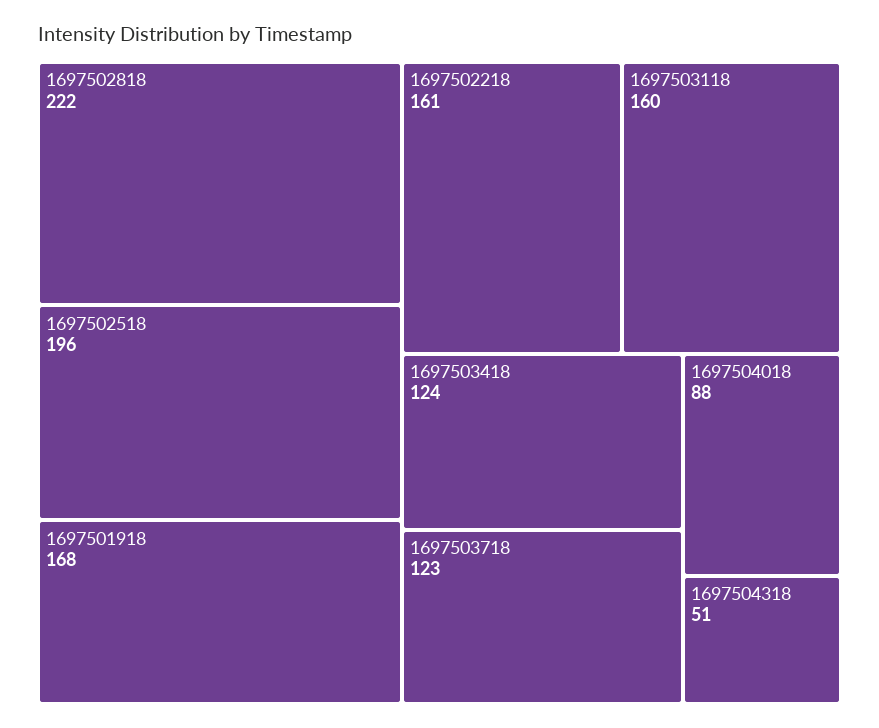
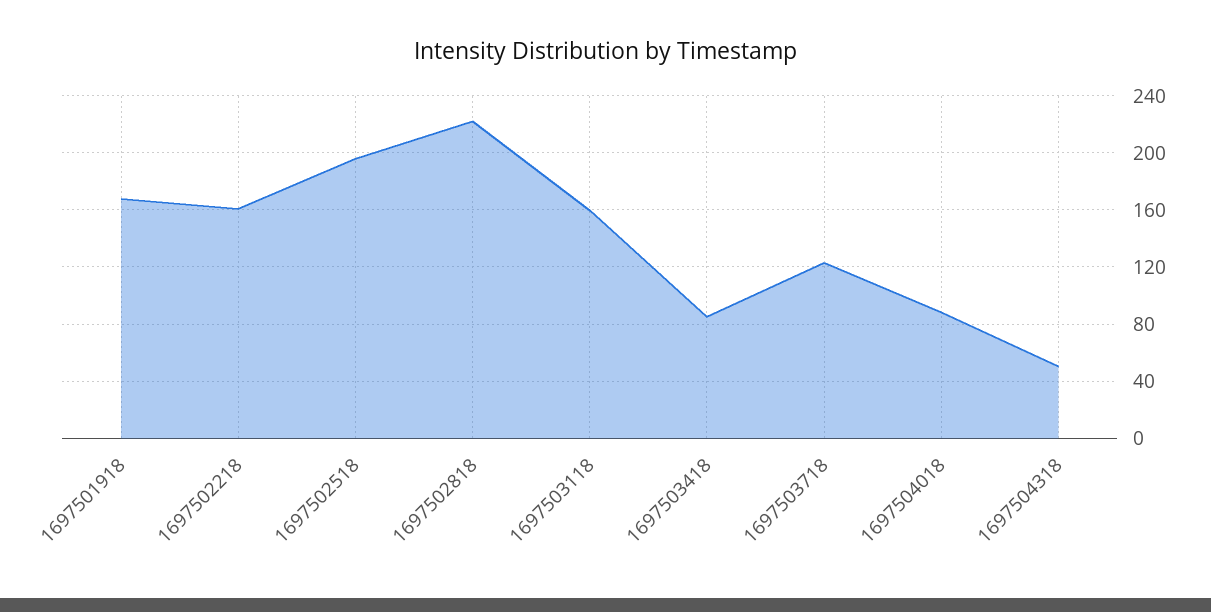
  {
    "1697502818": 222,
    "1697502518": 196,
    "1697501918": 168,
    "1697502218": 161,
    "1697503118": 160,
-   "1697503418": 124,
+   "1697503418": 85,
    "1697503718": 123,
    "1697504018": 88,
    "1697504318": 51
  }

